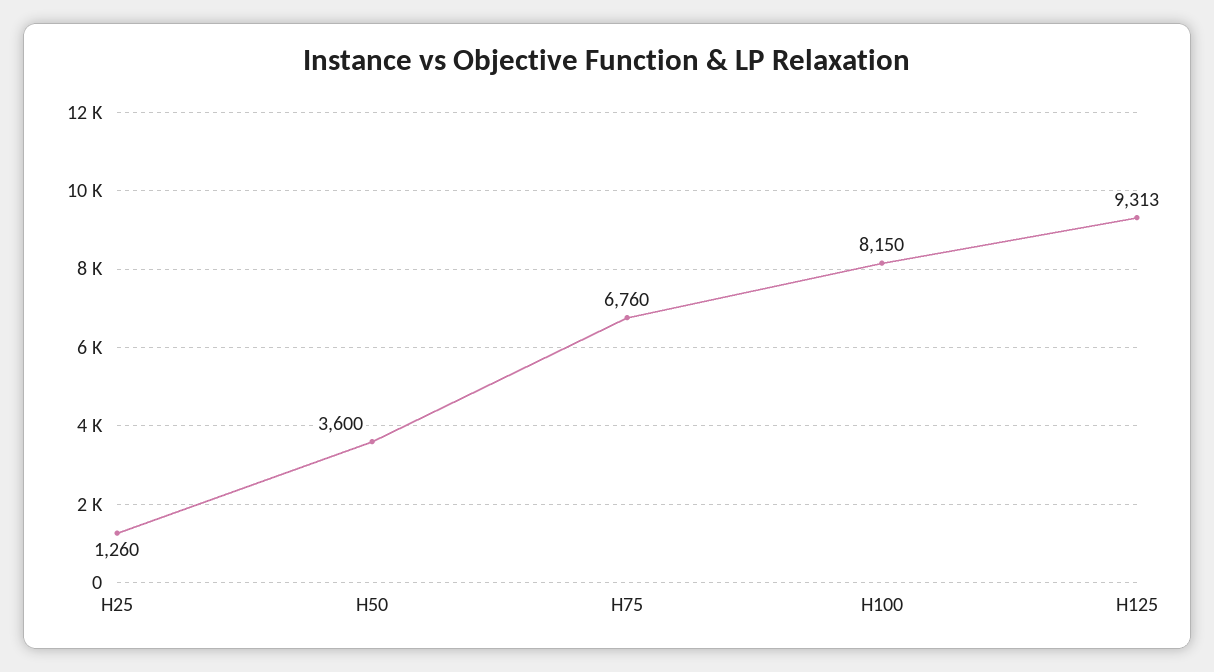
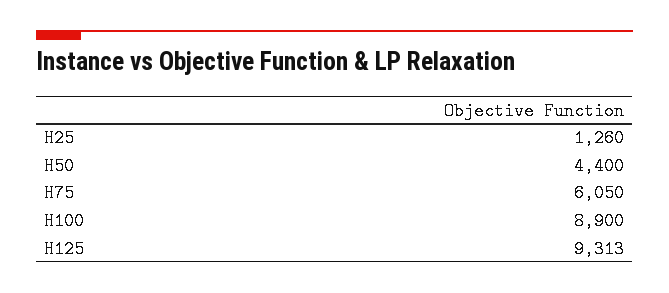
  {
    "H25": 1260,
-   "H50": 3600,
+   "H50": 4400,
-   "H75": 6760,
+   "H75": 6050,
-   "H100": 8150,
+   "H100": 8900,
    "H125": 9313
  }

